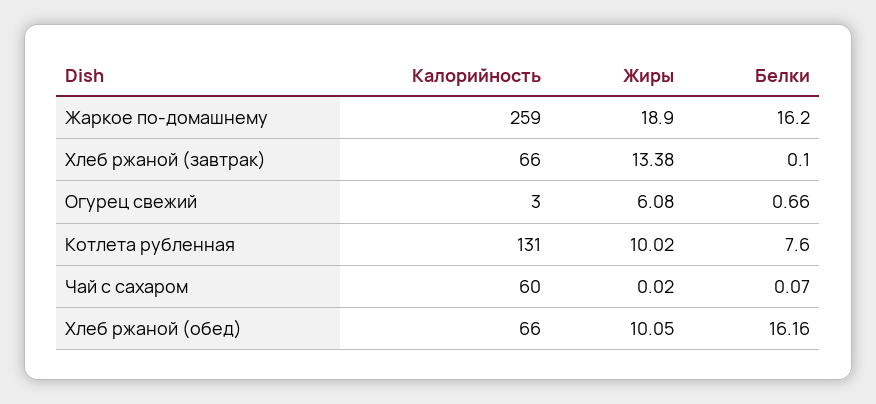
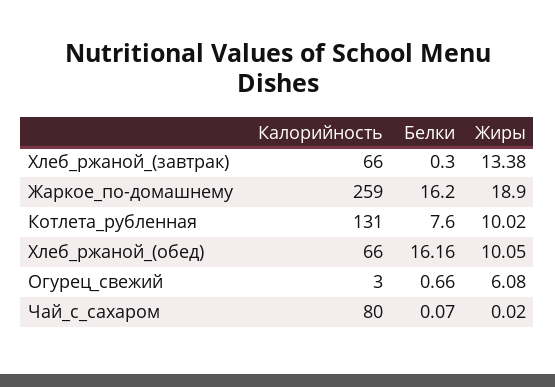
  {
    "Калорийность": {
      "Жаркое по-домашнему": 259,
      "Хлеб ржаной (завтрак)": 66,
      "Огурец свежий": 3,
      "Котлета рубленная": 131,
-     "Чай с сахаром": 60,
+     "Чай с сахаром": 80,
      "Хлеб ржаной (обед)": 66
    },
    "Жиры": {
      "Жаркое по-домашнему": 18.9,
      "Хлеб ржаной (завтрак)": 13.38,
      "Огурец свежий": 6.08,
      "Котлета рубленная": 10.02,
      "Чай с сахаром": 0.02,
      "Хлеб ржаной (обед)": 10.05
    },
    "Белки": {
      "Жаркое по-домашнему": 16.2,
-     "Хлеб ржаной (завтрак)": 0.1,
+     "Хлеб ржаной (завтрак)": 0.3,
      "Огурец свежий": 0.66,
      "Котлета рубленная": 7.6,
      "Чай с сахаром": 0.07,
      "Хлеб ржаной (обед)": 16.16
    }
  }

